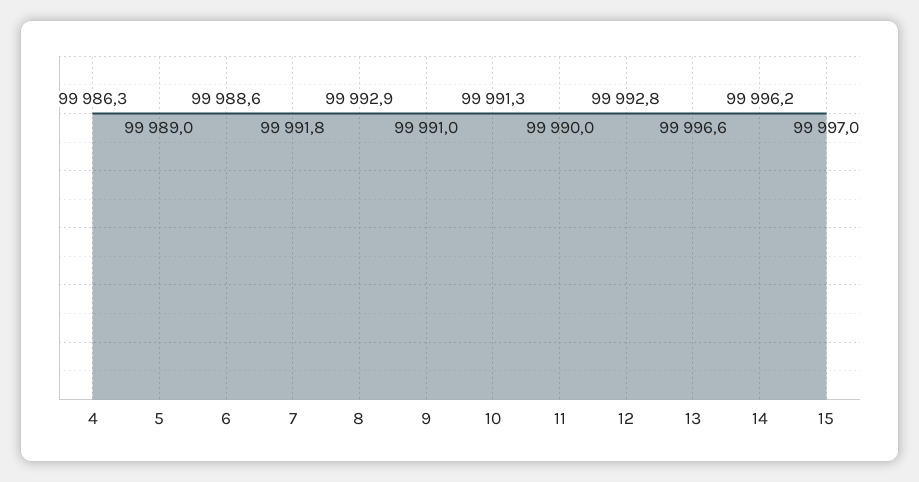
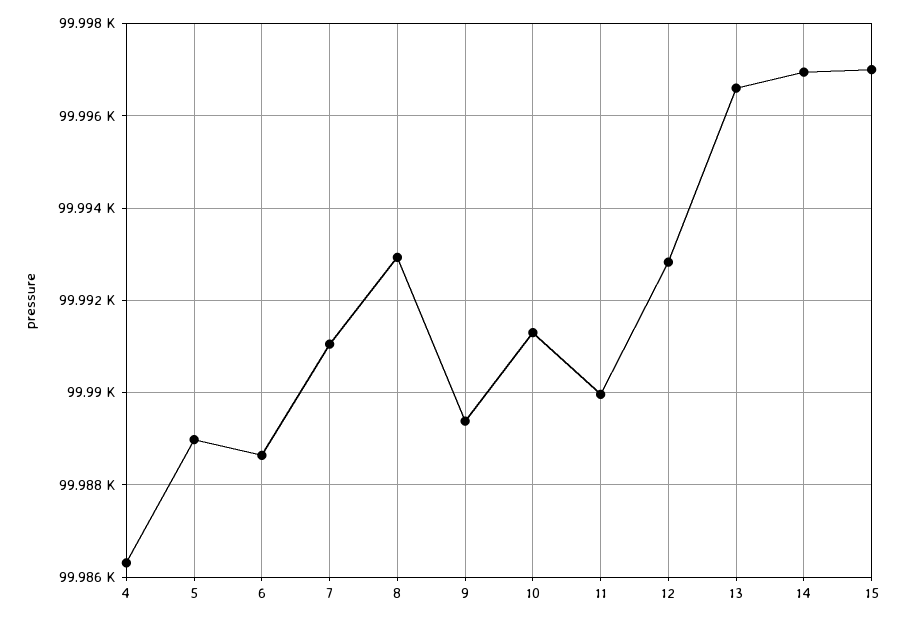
  {
    "4": 99986.3,
    "5": 99989,
    "6": 99988.6,
-   "7": 99991.8,
+   "7": 99991,
    "8": 99992.9,
-   "9": 99991,
+   "9": 99989.4,
    "10": 99991.3,
    "11": 99990,
    "12": 99992.8,
    "13": 99996.6,
-   "14": 99996.2,
+   "14": 99997,
    "15": 99997
  }

